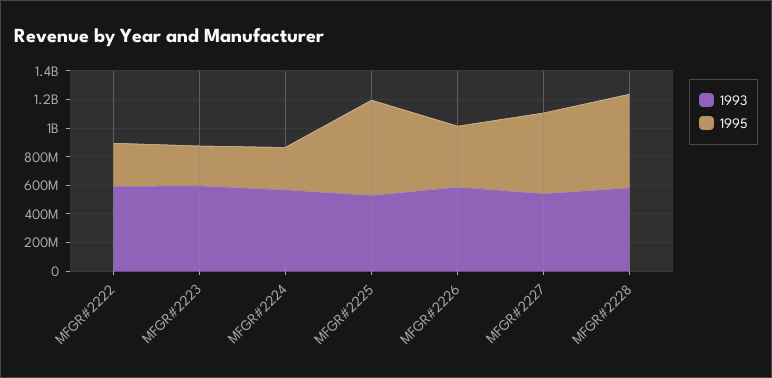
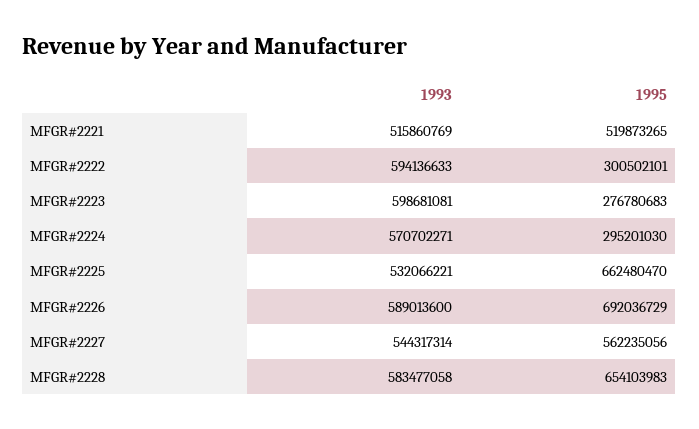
  {
    "1993": {
      "MFGR#2222": 594136633,
      "MFGR#2223": 598681081,
      "MFGR#2224": 570702271,
      "MFGR#2225": 532066221,
      "MFGR#2226": 589013600,
      "MFGR#2227": 544317314,
-     "MFGR#2228": 583477058
+     "MFGR#2228": 583477058,
+     "MFGR#2221": 515860769
    },
    "1995": {
      "MFGR#2222": 300502101,
      "MFGR#2223": 276780683,
      "MFGR#2224": 295201030,
      "MFGR#2225": 662480470,
-     "MFGR#2226": 400000000,
+     "MFGR#2226": 692036729,
      "MFGR#2227": 562235056,
-     "MFGR#2228": 654103983
+     "MFGR#2228": 654103983,
+     "MFGR#2221": 519873265
    }
  }

